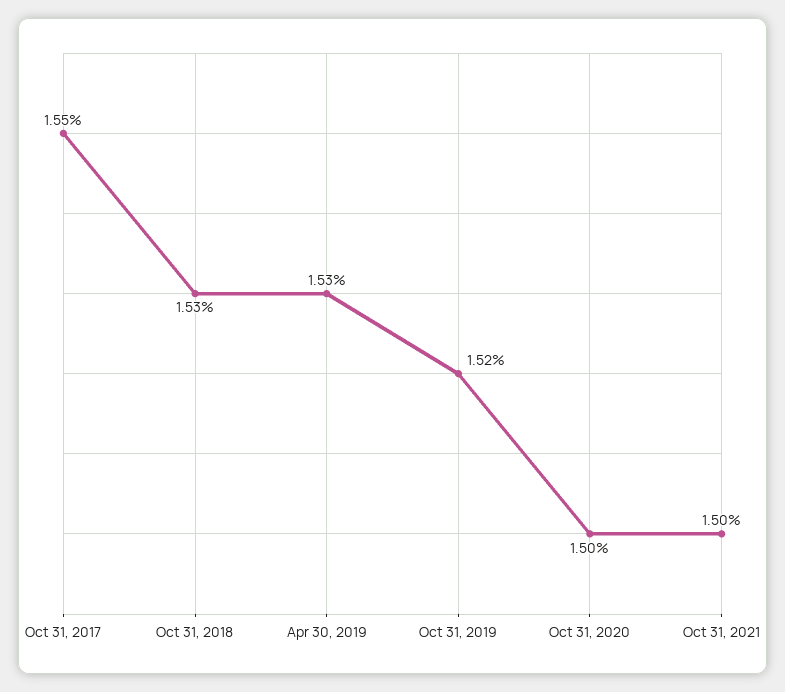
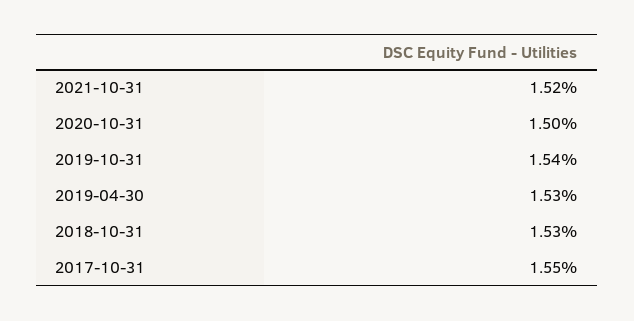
  {
    "Oct 31, 2017": 1.55,
    "Oct 31, 2018": 1.53,
    "Apr 30, 2019": 1.53,
-   "Oct 31, 2019": 1.52,
+   "Oct 31, 2019": 1.54,
    "Oct 31, 2020": 1.5,
-   "Oct 31, 2021": 1.5
+   "Oct 31, 2021": 1.52
  }

